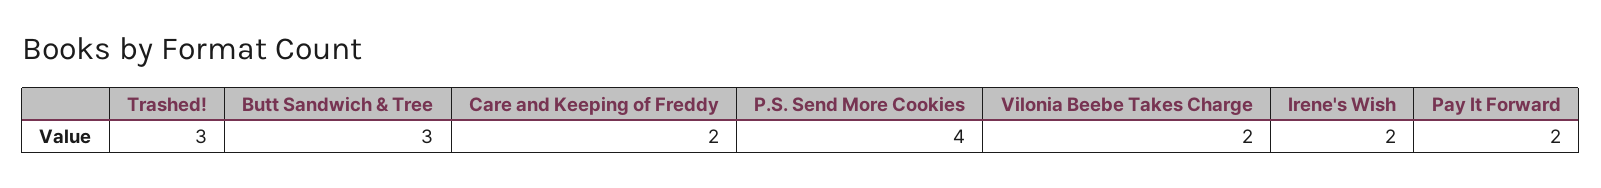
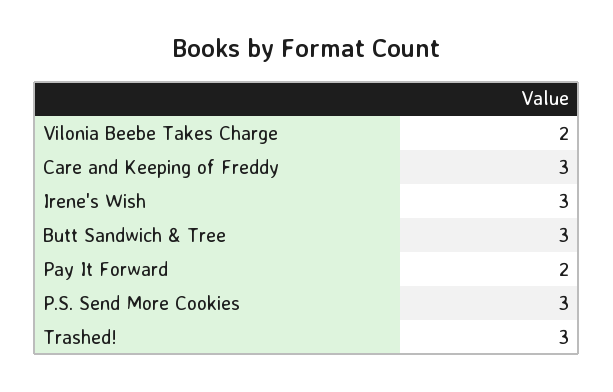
  {
    "Trashed!": 3,
    "Butt Sandwich & Tree": 3,
-   "Care and Keeping of Freddy": 2,
+   "Care and Keeping of Freddy": 3,
-   "P.S. Send More Cookies": 4,
+   "P.S. Send More Cookies": 3,
    "Vilonia Beebe Takes Charge": 2,
-   "Irene's Wish": 2,
+   "Irene's Wish": 3,
    "Pay It Forward": 2
  }

